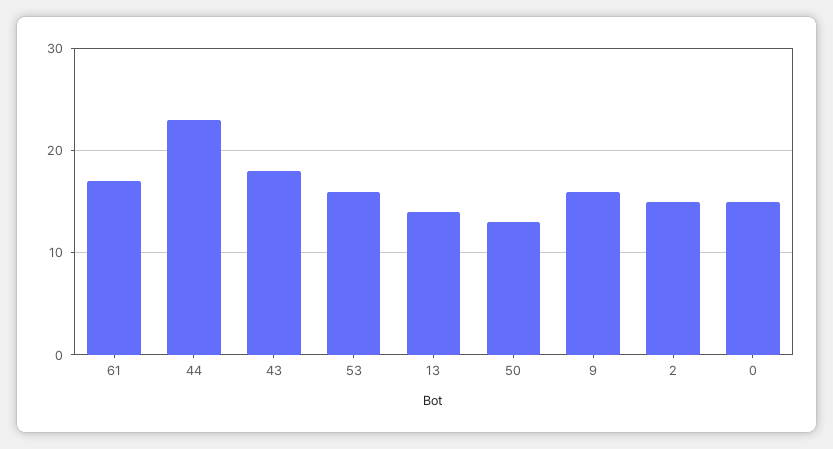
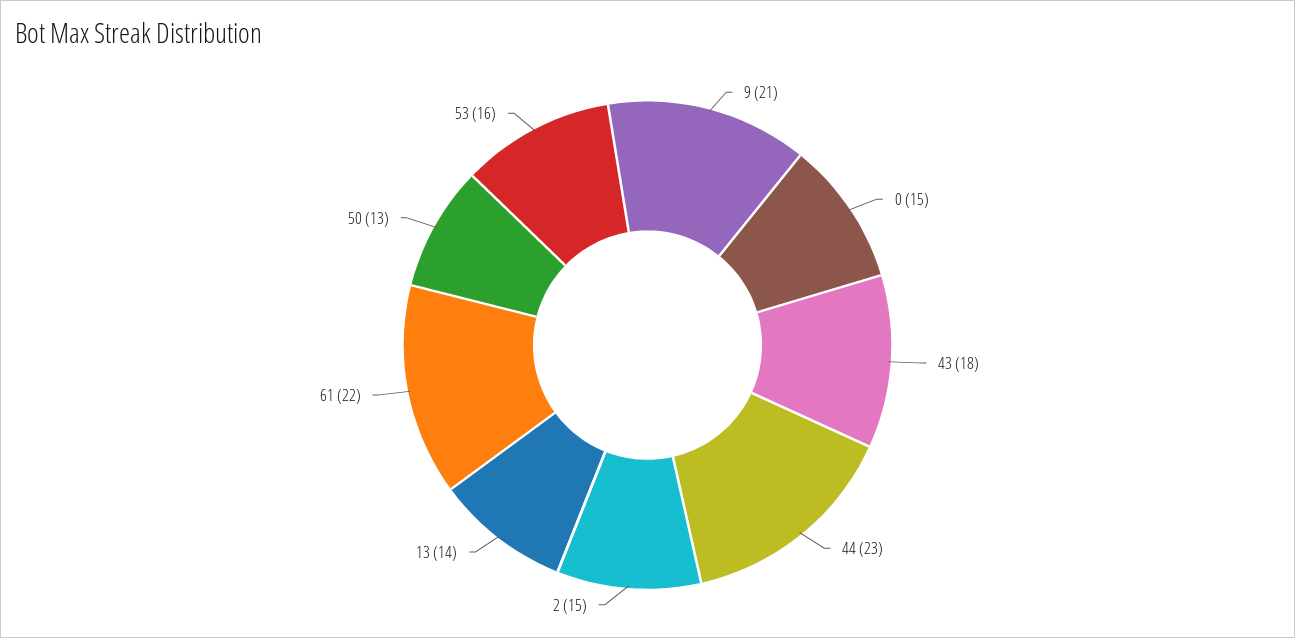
  {
-   "61": 17,
+   "61": 22,
    "44": 23,
    "43": 18,
    "53": 16,
    "13": 14,
    "50": 13,
-   "9": 16,
+   "9": 21,
    "2": 15,
    "0": 15
  }

